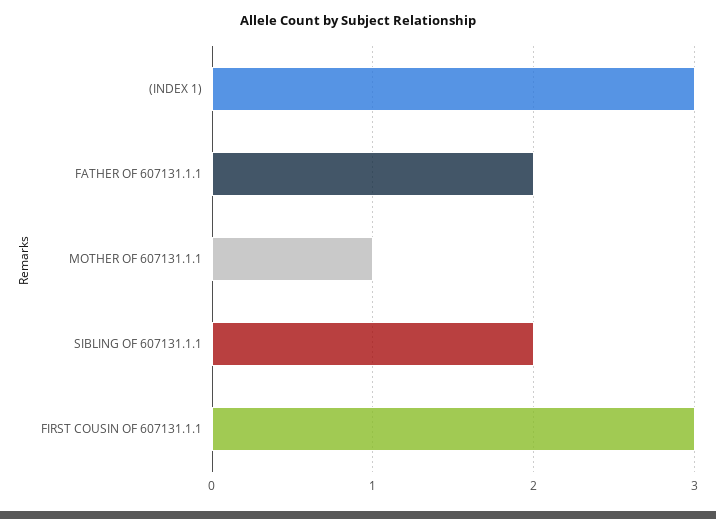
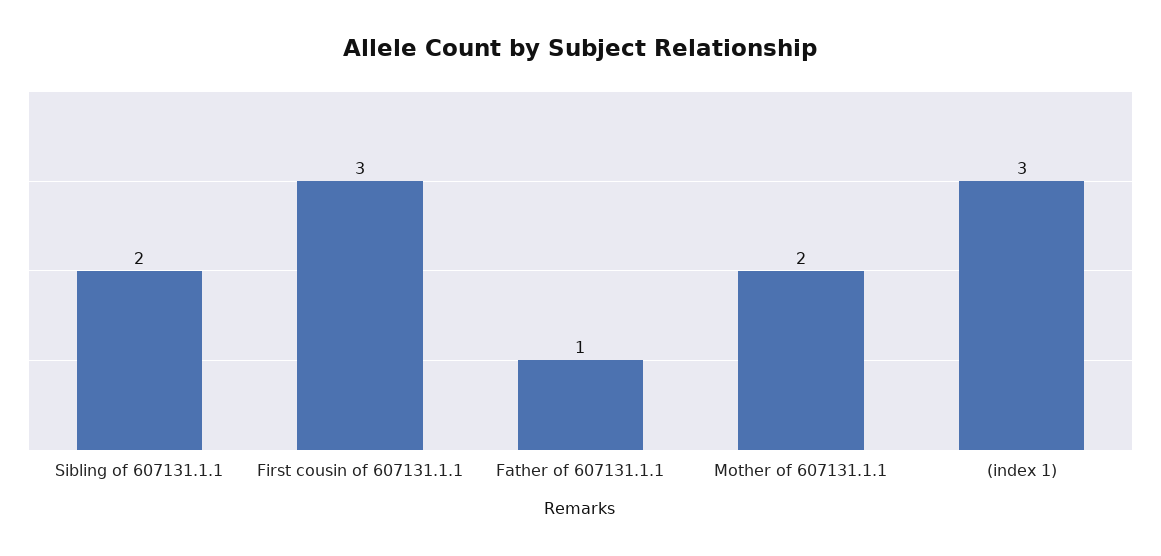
  {
    "(INDEX 1)": 3,
-   "FATHER OF 607131.1.1": 2,
+   "FATHER OF 607131.1.1": 1,
-   "MOTHER OF 607131.1.1": 1,
+   "MOTHER OF 607131.1.1": 2,
    "SIBLING OF 607131.1.1": 2,
    "FIRST COUSIN OF 607131.1.1": 3
  }

